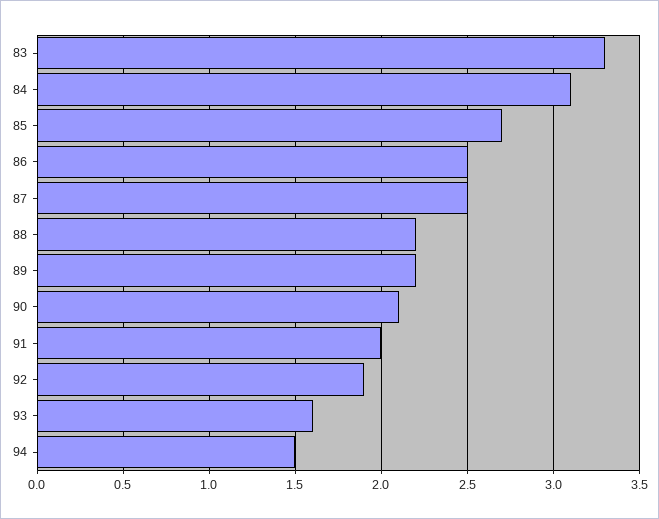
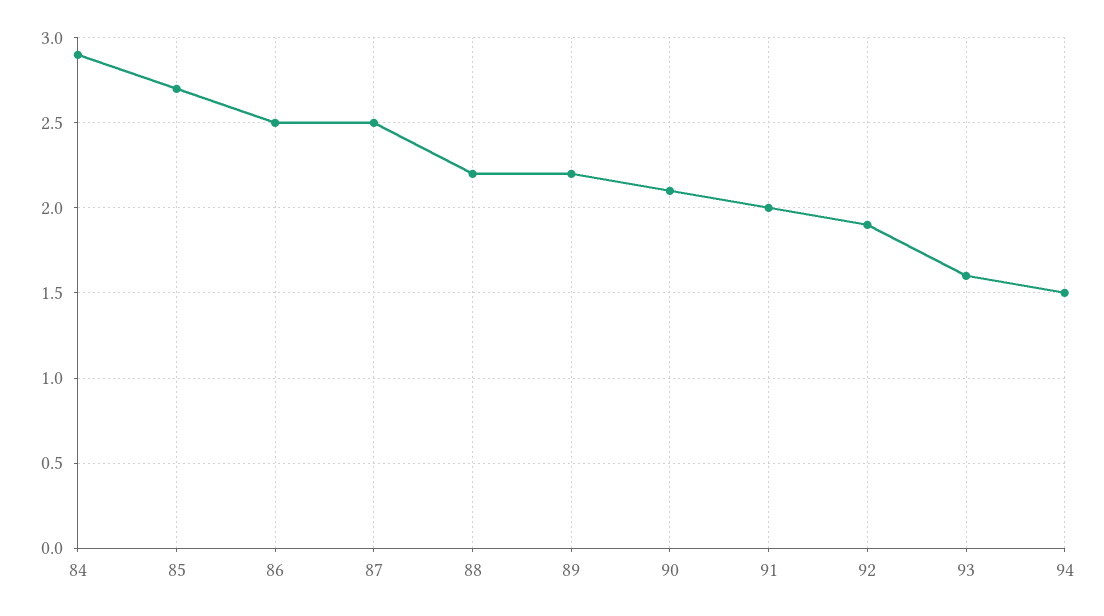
  {
-   "83": 3.3,
-   "84": 3.1,
+   "84": 2.9,
    "85": 2.7,
    "86": 2.5,
    "87": 2.5,
    "88": 2.2,
    "89": 2.2,
    "90": 2.1,
    "91": 2,
    "92": 1.9,
    "93": 1.6,
    "94": 1.5
  }

